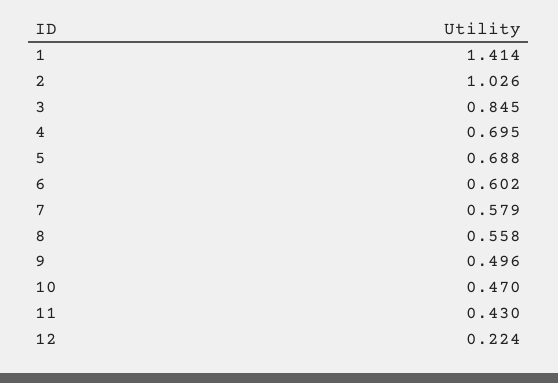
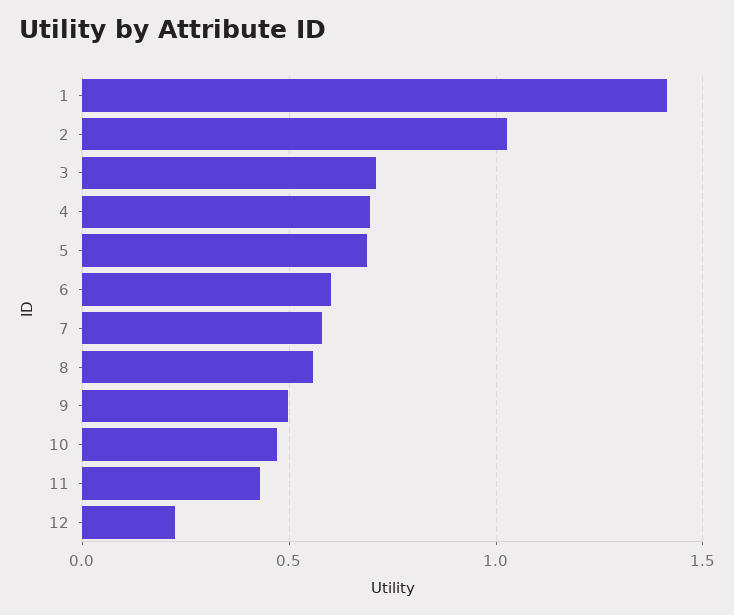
  {
    "1": 1.414,
    "2": 1.026,
-   "3": 0.845,
+   "3": 0.7,
    "4": 0.695,
    "5": 0.688,
    "6": 0.602,
    "7": 0.579,
    "8": 0.558,
    "9": 0.496,
    "10": 0.47,
    "11": 0.43,
    "12": 0.224
  }

